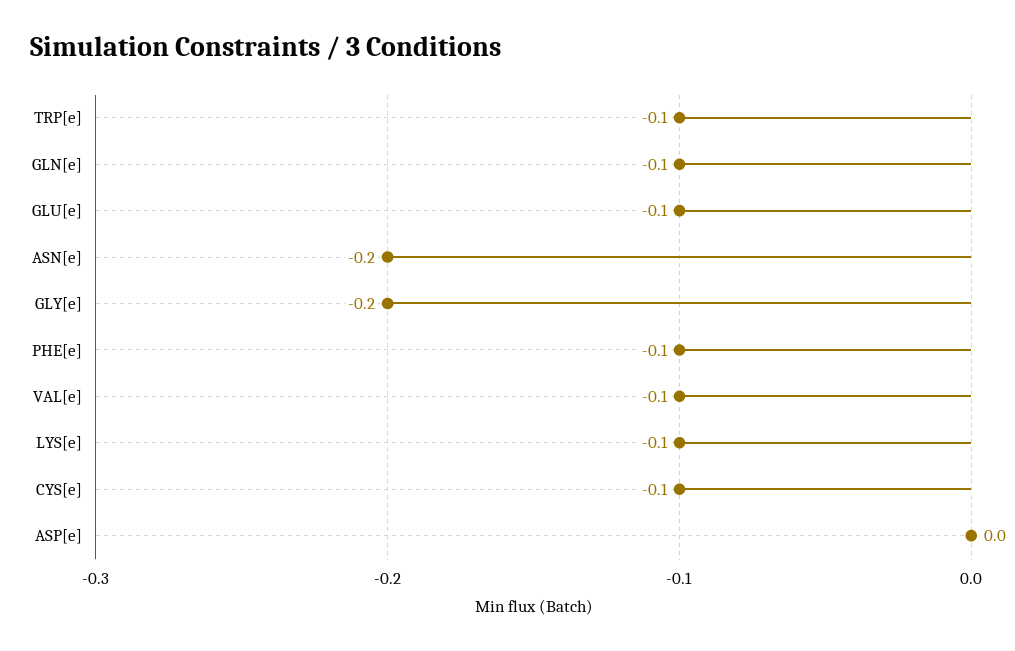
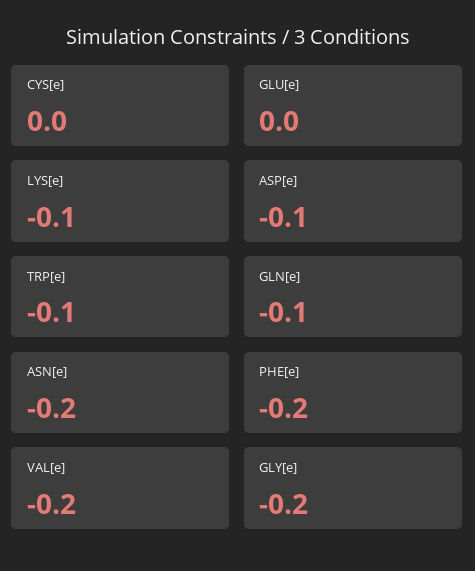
  {
    "TRP[e]": -0.1,
    "GLN[e]": -0.1,
-   "GLU[e]": -0.1,
+   "GLU[e]": 0,
    "ASN[e]": -0.2,
    "GLY[e]": -0.2,
-   "PHE[e]": -0.1,
+   "PHE[e]": -0.2,
-   "VAL[e]": -0.1,
+   "VAL[e]": -0.2,
    "LYS[e]": -0.1,
-   "CYS[e]": -0.1,
+   "CYS[e]": 0,
-   "ASP[e]": 0
+   "ASP[e]": -0.1
  }

